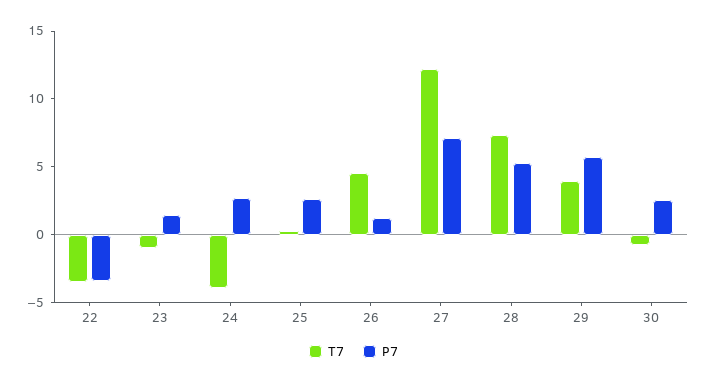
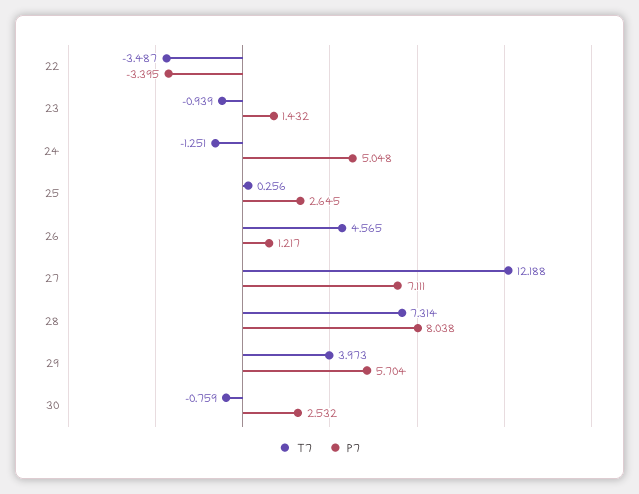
  {
    "T7": {
      "22": -3.487,
      "23": -0.939,
-     "24": -4,
+     "24": -1.251,
      "25": 0.256,
      "26": 4.565,
      "27": 12.188,
      "28": 7.314,
      "29": 3.973,
      "30": -0.759
    },
    "P7": {
      "22": -3.395,
      "23": 1.432,
-     "24": 3,
+     "24": 5.048,
      "25": 2.645,
      "26": 1.217,
      "27": 7.111,
-     "28": 5,
+     "28": 8.038,
      "29": 5.704,
      "30": 2.532
    }
  }

